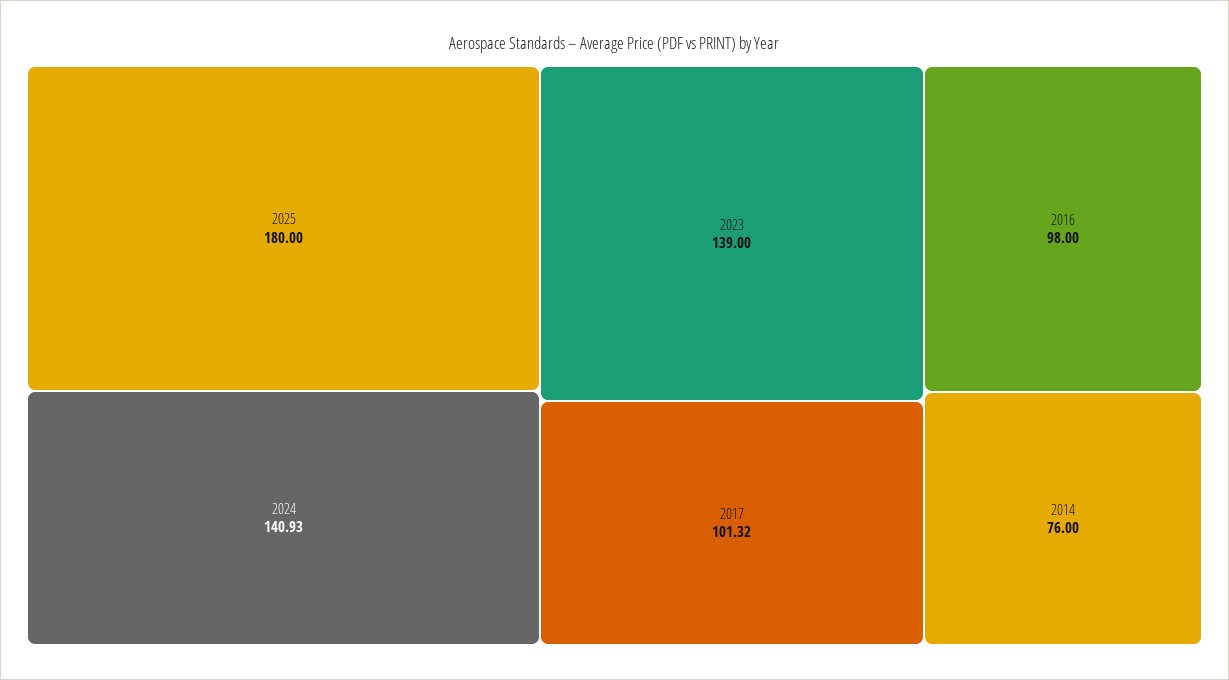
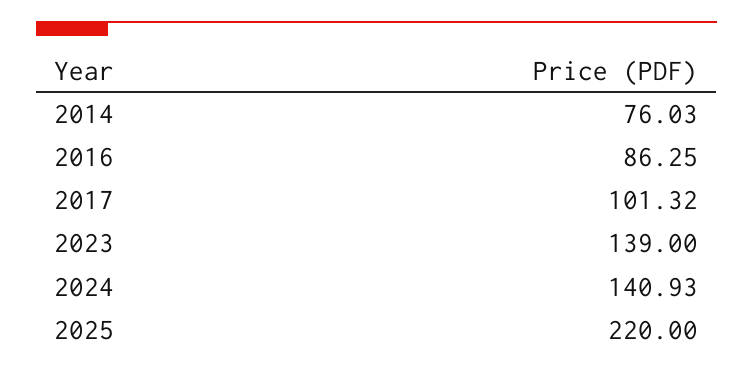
  {
-   "2025": 180,
+   "2025": 220,
    "2024": 140.93,
    "2023": 139,
    "2017": 101.32,
-   "2016": 98,
+   "2016": 86.25,
-   "2014": 76
+   "2014": 76.03
  }

